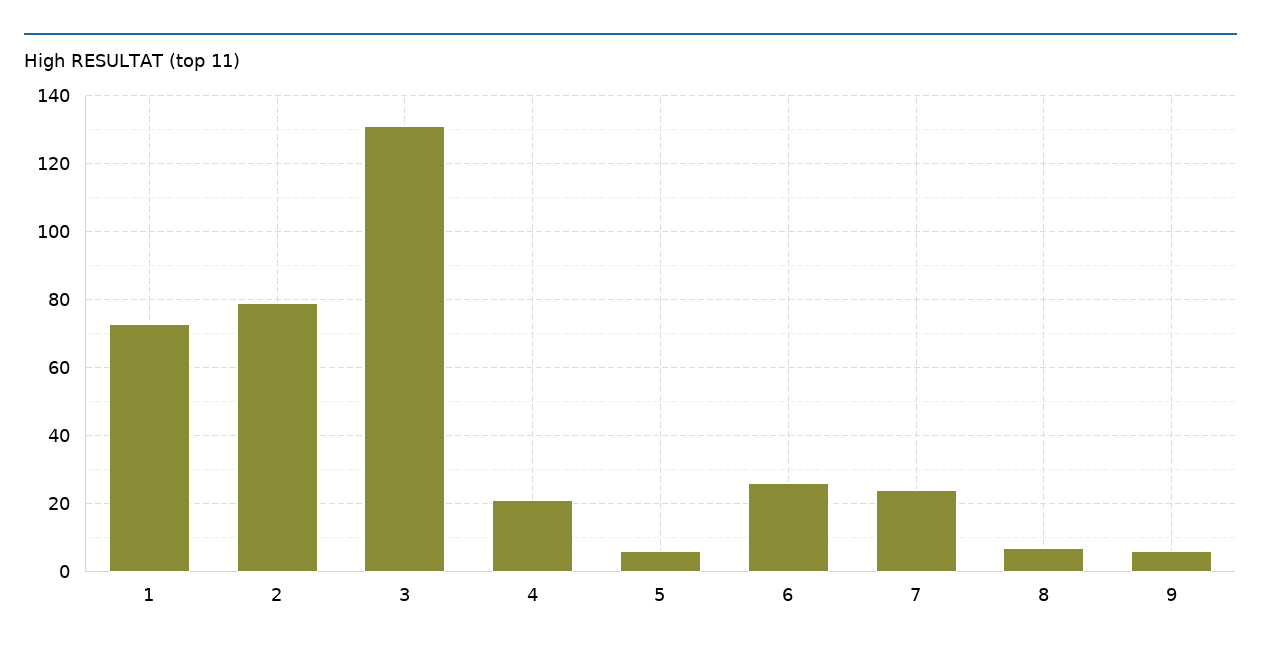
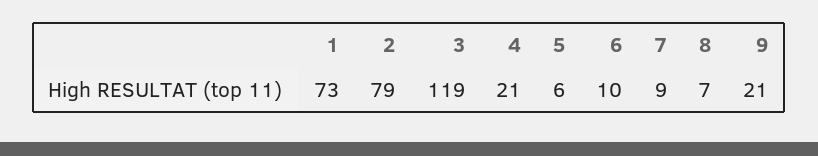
  {
    "1": 73,
    "2": 79,
-   "3": 130,
+   "3": 119,
    "4": 21,
    "5": 6,
-   "6": 25,
+   "6": 10,
-   "7": 25,
+   "7": 9,
    "8": 7,
-   "9": 5
+   "9": 21
  }

